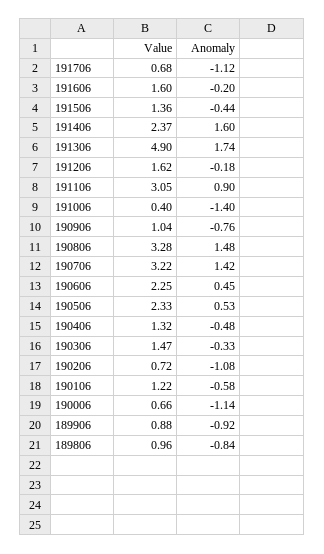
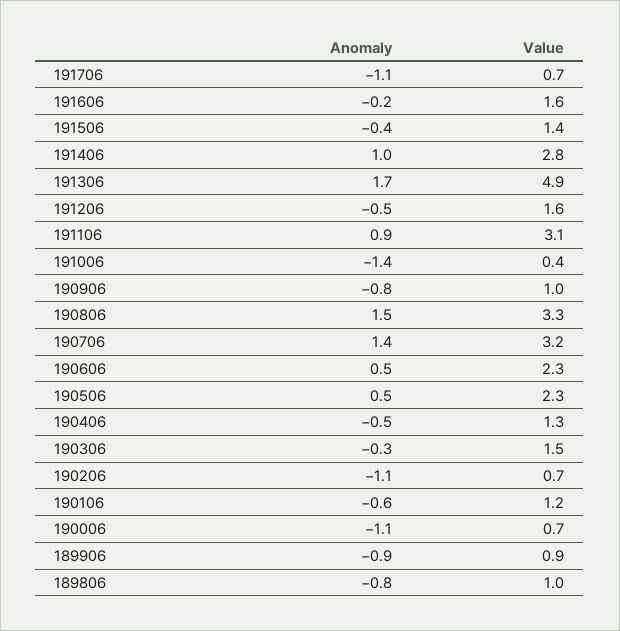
  {
    "Value": {
      "191706": 0.68,
      "191606": 1.6,
      "191506": 1.36,
-     "191406": 2.37,
+     "191406": 2.8,
      "191306": 4.9,
      "191206": 1.62,
      "191106": 3.05,
      "191006": 0.4,
      "190906": 1.04,
      "190806": 3.28,
      "190706": 3.22,
      "190606": 2.25,
      "190506": 2.33,
      "190406": 1.32,
      "190306": 1.47,
      "190206": 0.72,
      "190106": 1.22,
      "190006": 0.66,
      "189906": 0.88,
      "189806": 0.96
    },
    "Anomaly": {
      "191706": -1.12,
      "191606": -0.2,
      "191506": -0.44,
-     "191406": 1.6,
+     "191406": 1,
      "191306": 1.74,
-     "191206": -0.18,
+     "191206": -0.5,
      "191106": 0.9,
      "191006": -1.4,
      "190906": -0.76,
      "190806": 1.48,
      "190706": 1.42,
      "190606": 0.45,
      "190506": 0.53,
      "190406": -0.48,
      "190306": -0.33,
      "190206": -1.08,
      "190106": -0.58,
      "190006": -1.14,
      "189906": -0.92,
      "189806": -0.84
    }
  }

